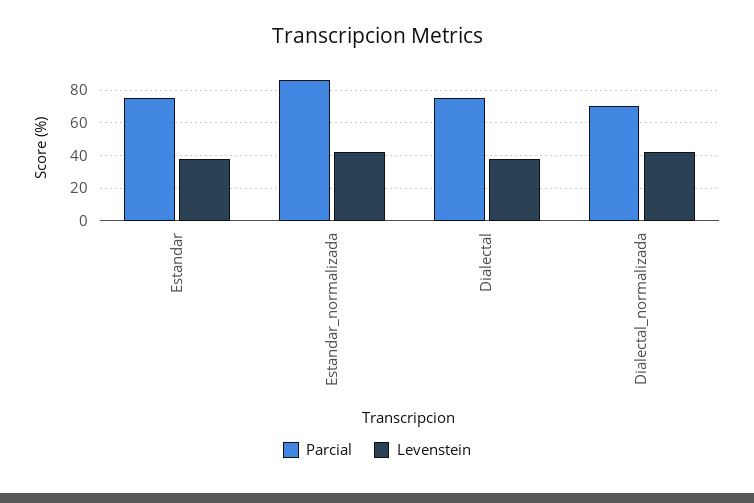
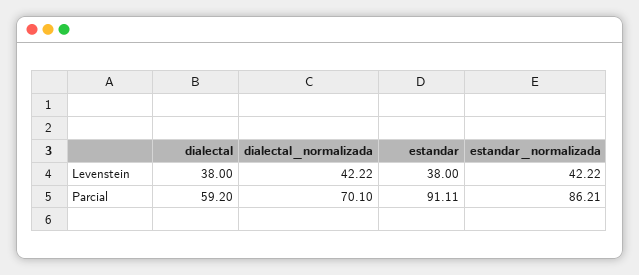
  {
    "Parcial": {
-     "Estandar": 75,
+     "Estandar": 91.11,
      "Estandar_normalizada": 86.21,
-     "Dialectal": 75,
+     "Dialectal": 59.2,
      "Dialectal_normalizada": 70.1
    },
    "Levenstein": {
      "Estandar": 38,
      "Estandar_normalizada": 42.22,
      "Dialectal": 38,
      "Dialectal_normalizada": 42.22
    }
  }

